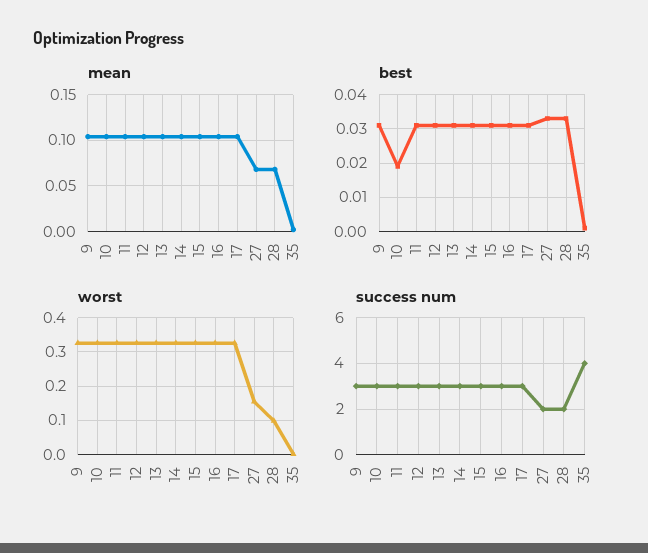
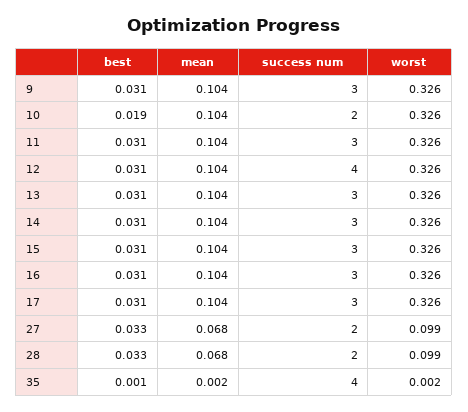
  {
    "mean": {
      "9": 0.104,
      "10": 0.104,
      "11": 0.104,
      "12": 0.104,
      "13": 0.104,
      "14": 0.104,
      "15": 0.104,
      "16": 0.104,
      "17": 0.104,
      "27": 0.068,
      "28": 0.068,
      "35": 0.002
    },
    "best": {
      "9": 0.031,
      "10": 0.019,
      "11": 0.031,
      "12": 0.031,
      "13": 0.031,
      "14": 0.031,
      "15": 0.031,
      "16": 0.031,
      "17": 0.031,
      "27": 0.033,
      "28": 0.033,
      "35": 0.001
    },
    "worst": {
      "9": 0.326,
      "10": 0.326,
      "11": 0.326,
      "12": 0.326,
      "13": 0.326,
      "14": 0.326,
      "15": 0.326,
      "16": 0.326,
      "17": 0.326,
-     "27": 0.16,
+     "27": 0.099,
      "28": 0.099,
      "35": 0.002
    },
    "success num": {
      "9": 3,
-     "10": 3,
+     "10": 2,
      "11": 3,
-     "12": 3,
+     "12": 4,
      "13": 3,
      "14": 3,
      "15": 3,
      "16": 3,
      "17": 3,
      "27": 2,
      "28": 2,
      "35": 4
    }
  }

